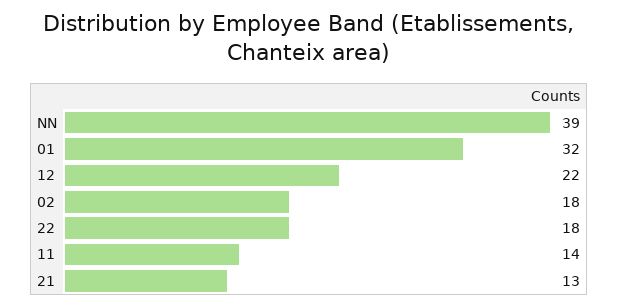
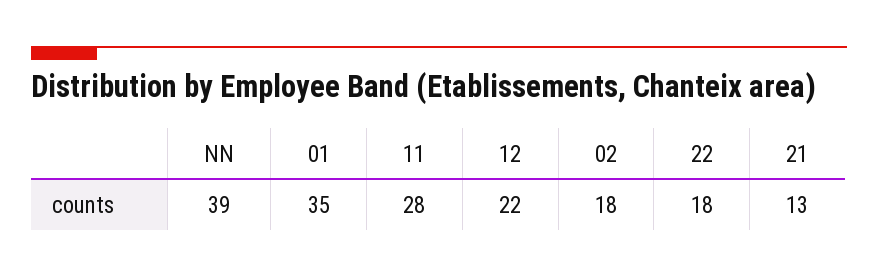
  {
    "NN": 39,
-   "01": 32,
+   "01": 35,
    "12": 22,
    "02": 18,
    "22": 18,
-   "11": 14,
+   "11": 28,
    "21": 13
  }

